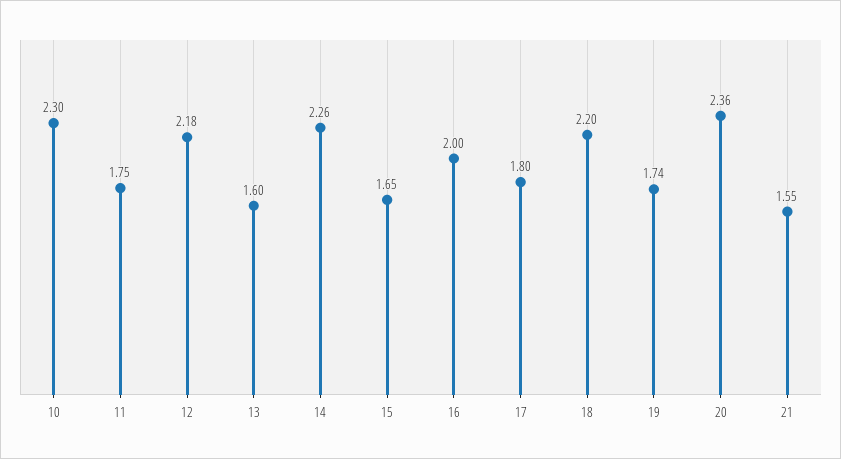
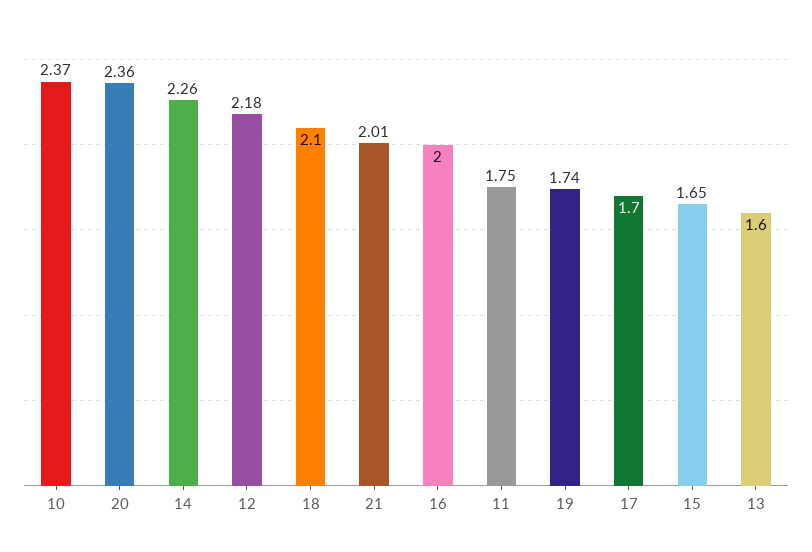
  {
-   "10": 2.3,
+   "10": 2.37,
    "11": 1.75,
    "12": 2.18,
    "13": 1.6,
    "14": 2.26,
    "15": 1.65,
    "16": 2,
-   "17": 1.8,
+   "17": 1.7,
-   "18": 2.2,
+   "18": 2.1,
    "19": 1.74,
    "20": 2.36,
-   "21": 1.55
+   "21": 2.01
  }

